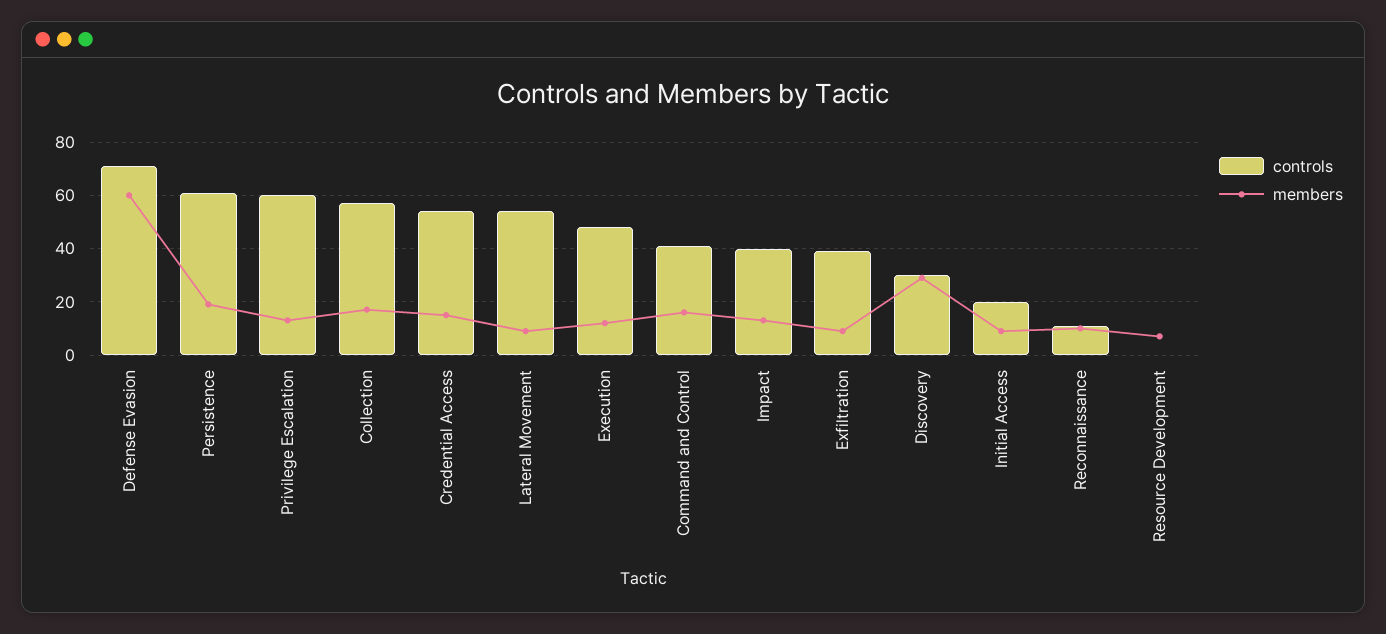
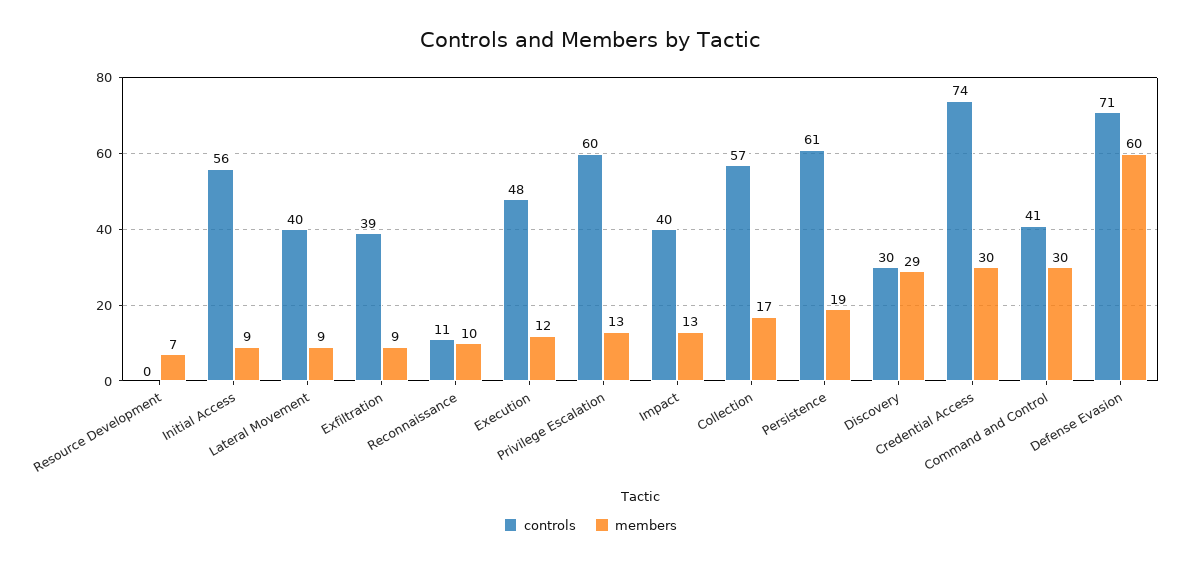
  {
    "controls": {
      "Defense Evasion": 71,
      "Persistence": 61,
      "Privilege Escalation": 60,
      "Collection": 57,
-     "Credential Access": 55,
+     "Credential Access": 74,
-     "Lateral Movement": 55,
+     "Lateral Movement": 40,
      "Execution": 48,
      "Command and Control": 41,
      "Impact": 40,
      "Exfiltration": 39,
      "Discovery": 30,
-     "Initial Access": 20,
+     "Initial Access": 56,
      "Reconnaissance": 11,
      "Resource Development": 0
    },
    "members": {
      "Defense Evasion": 60,
      "Persistence": 19,
      "Privilege Escalation": 13,
      "Collection": 17,
-     "Credential Access": 15,
+     "Credential Access": 30,
      "Lateral Movement": 9,
      "Execution": 12,
-     "Command and Control": 15,
+     "Command and Control": 30,
      "Impact": 13,
      "Exfiltration": 9,
      "Discovery": 29,
      "Initial Access": 9,
      "Reconnaissance": 10,
      "Resource Development": 7
    }
  }

